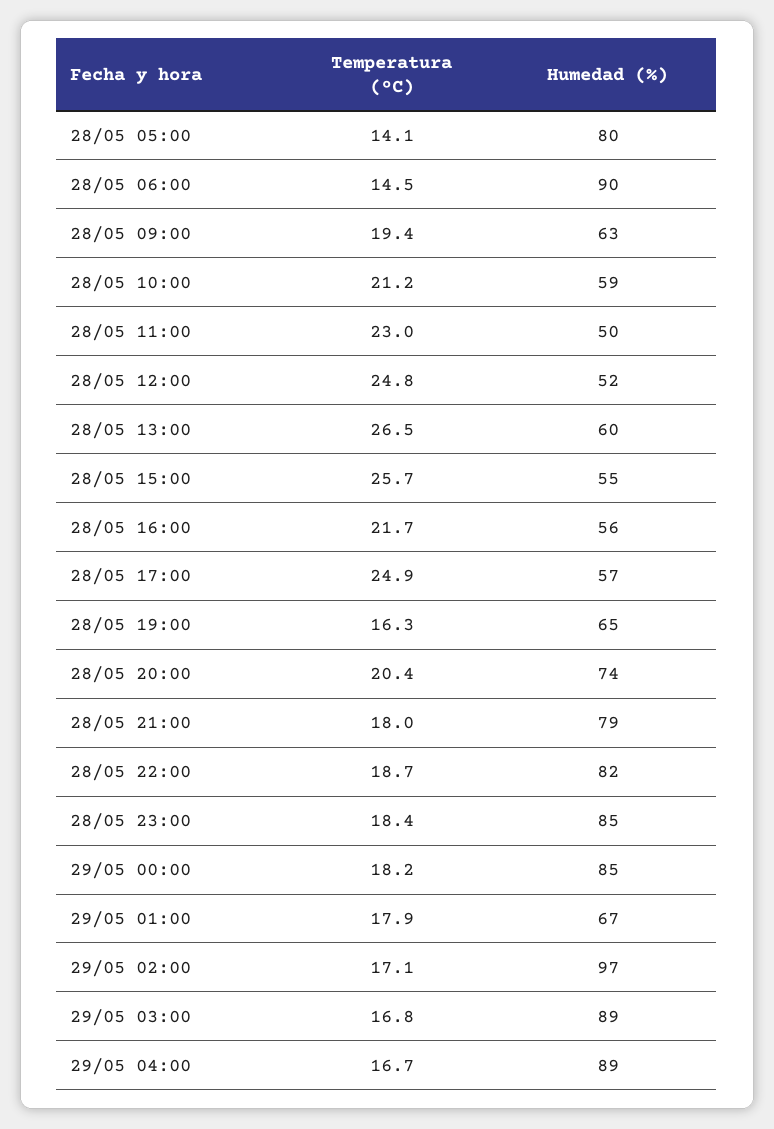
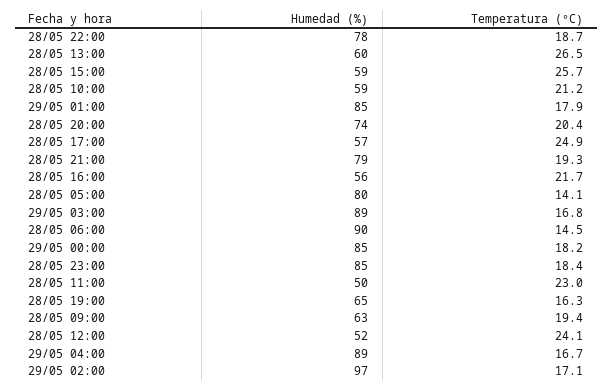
  {
    "Temperatura (ºC)": {
      "28/05 05:00": 14.1,
      "28/05 06:00": 14.5,
      "28/05 09:00": 19.4,
      "28/05 10:00": 21.2,
      "28/05 11:00": 23,
-     "28/05 12:00": 24.8,
+     "28/05 12:00": 24.1,
      "28/05 13:00": 26.5,
      "28/05 15:00": 25.7,
      "28/05 16:00": 21.7,
      "28/05 17:00": 24.9,
      "28/05 19:00": 16.3,
      "28/05 20:00": 20.4,
-     "28/05 21:00": 18,
+     "28/05 21:00": 19.3,
      "28/05 22:00": 18.7,
      "28/05 23:00": 18.4,
      "29/05 00:00": 18.2,
      "29/05 01:00": 17.9,
      "29/05 02:00": 17.1,
      "29/05 03:00": 16.8,
      "29/05 04:00": 16.7
    },
    "Humedad (%)": {
      "28/05 05:00": 80,
      "28/05 06:00": 90,
      "28/05 09:00": 63,
      "28/05 10:00": 59,
      "28/05 11:00": 50,
      "28/05 12:00": 52,
      "28/05 13:00": 60,
-     "28/05 15:00": 55,
+     "28/05 15:00": 59,
      "28/05 16:00": 56,
      "28/05 17:00": 57,
      "28/05 19:00": 65,
      "28/05 20:00": 74,
      "28/05 21:00": 79,
-     "28/05 22:00": 82,
+     "28/05 22:00": 78,
      "28/05 23:00": 85,
      "29/05 00:00": 85,
-     "29/05 01:00": 67,
+     "29/05 01:00": 85,
      "29/05 02:00": 97,
      "29/05 03:00": 89,
      "29/05 04:00": 89
    }
  }

